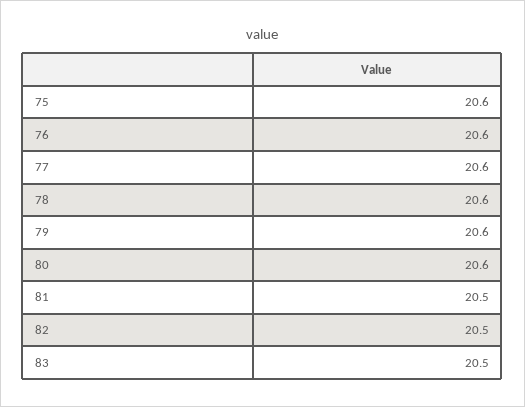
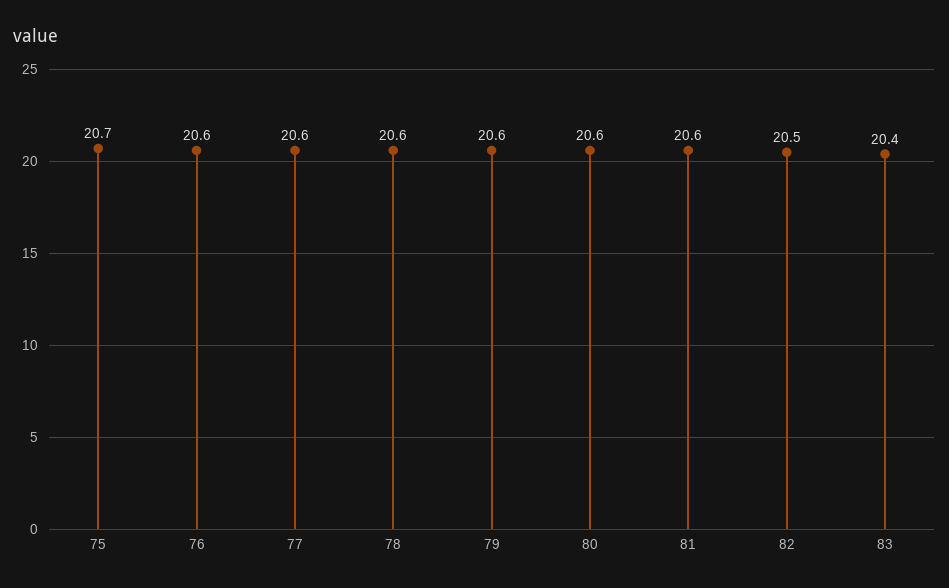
  {
-   "75": 20.6,
+   "75": 20.7,
    "76": 20.6,
    "77": 20.6,
    "78": 20.6,
    "79": 20.6,
    "80": 20.6,
-   "81": 20.5,
+   "81": 20.6,
    "82": 20.5,
-   "83": 20.5
+   "83": 20.4
  }

